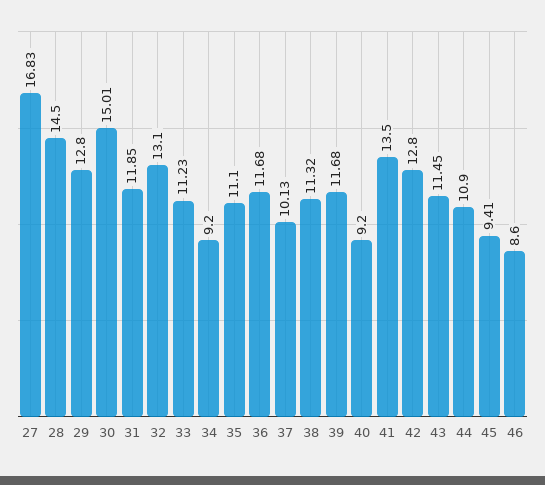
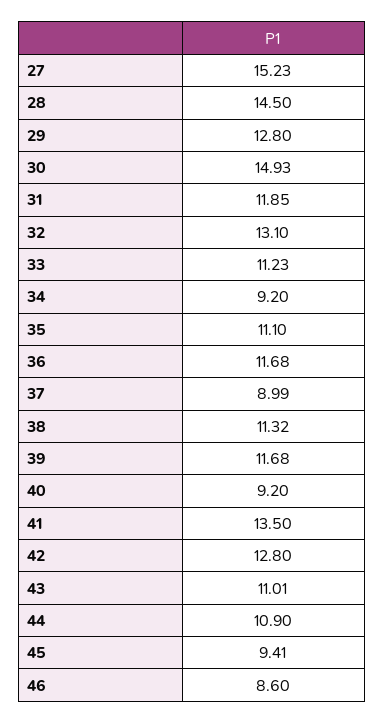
  {
-   "27": 16.83,
+   "27": 15.23,
    "28": 14.5,
    "29": 12.8,
-   "30": 15.01,
+   "30": 14.93,
    "31": 11.85,
    "32": 13.1,
    "33": 11.23,
    "34": 9.2,
    "35": 11.1,
    "36": 11.68,
-   "37": 10.13,
+   "37": 8.99,
    "38": 11.32,
    "39": 11.68,
    "40": 9.2,
    "41": 13.5,
    "42": 12.8,
-   "43": 11.45,
+   "43": 11.01,
    "44": 10.9,
    "45": 9.41,
    "46": 8.6
  }

